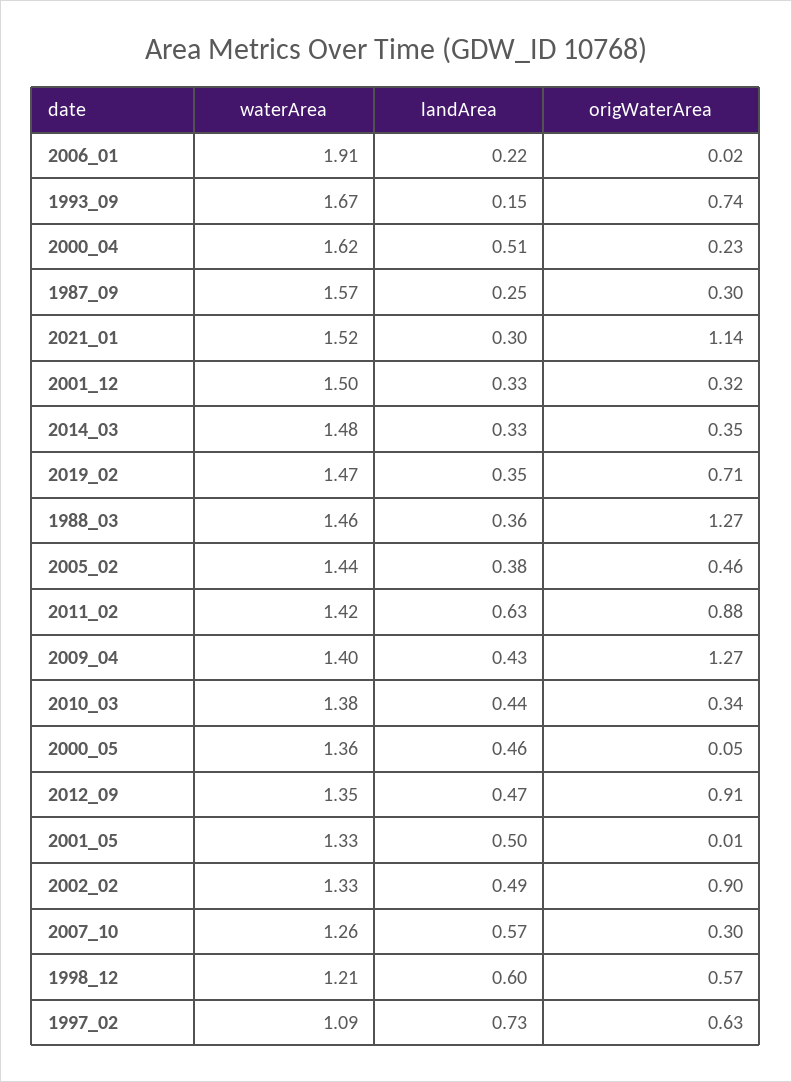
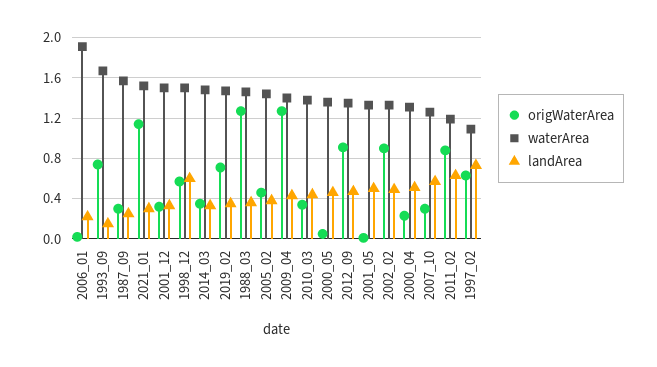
  {
    "waterArea": {
      "2006_01": 1.91,
      "1993_09": 1.67,
-     "2000_04": 1.62,
+     "2000_04": 1.3,
      "1987_09": 1.57,
      "2021_01": 1.52,
      "2001_12": 1.5,
      "2014_03": 1.48,
      "2019_02": 1.47,
      "1988_03": 1.46,
      "2005_02": 1.44,
-     "2011_02": 1.42,
+     "2011_02": 1.2,
      "2009_04": 1.4,
      "2010_03": 1.38,
      "2000_05": 1.36,
      "2012_09": 1.35,
      "2001_05": 1.33,
      "2002_02": 1.33,
      "2007_10": 1.26,
-     "1998_12": 1.21,
+     "1998_12": 1.5,
      "1997_02": 1.09
    },
    "landArea": {
      "2006_01": 0.22,
      "1993_09": 0.15,
      "2000_04": 0.51,
      "1987_09": 0.25,
      "2021_01": 0.3,
      "2001_12": 0.33,
      "2014_03": 0.33,
      "2019_02": 0.35,
      "1988_03": 0.36,
      "2005_02": 0.38,
      "2011_02": 0.63,
      "2009_04": 0.43,
      "2010_03": 0.44,
      "2000_05": 0.46,
      "2012_09": 0.47,
      "2001_05": 0.5,
      "2002_02": 0.49,
      "2007_10": 0.57,
      "1998_12": 0.6,
      "1997_02": 0.73
    },
    "origWaterArea": {
      "2006_01": 0.02,
      "1993_09": 0.74,
      "2000_04": 0.23,
      "1987_09": 0.3,
      "2021_01": 1.14,
      "2001_12": 0.32,
      "2014_03": 0.35,
      "2019_02": 0.71,
      "1988_03": 1.27,
      "2005_02": 0.46,
      "2011_02": 0.88,
      "2009_04": 1.27,
      "2010_03": 0.34,
      "2000_05": 0.05,
      "2012_09": 0.91,
      "2001_05": 0.01,
      "2002_02": 0.9,
      "2007_10": 0.3,
      "1998_12": 0.57,
      "1997_02": 0.63
    }
  }

